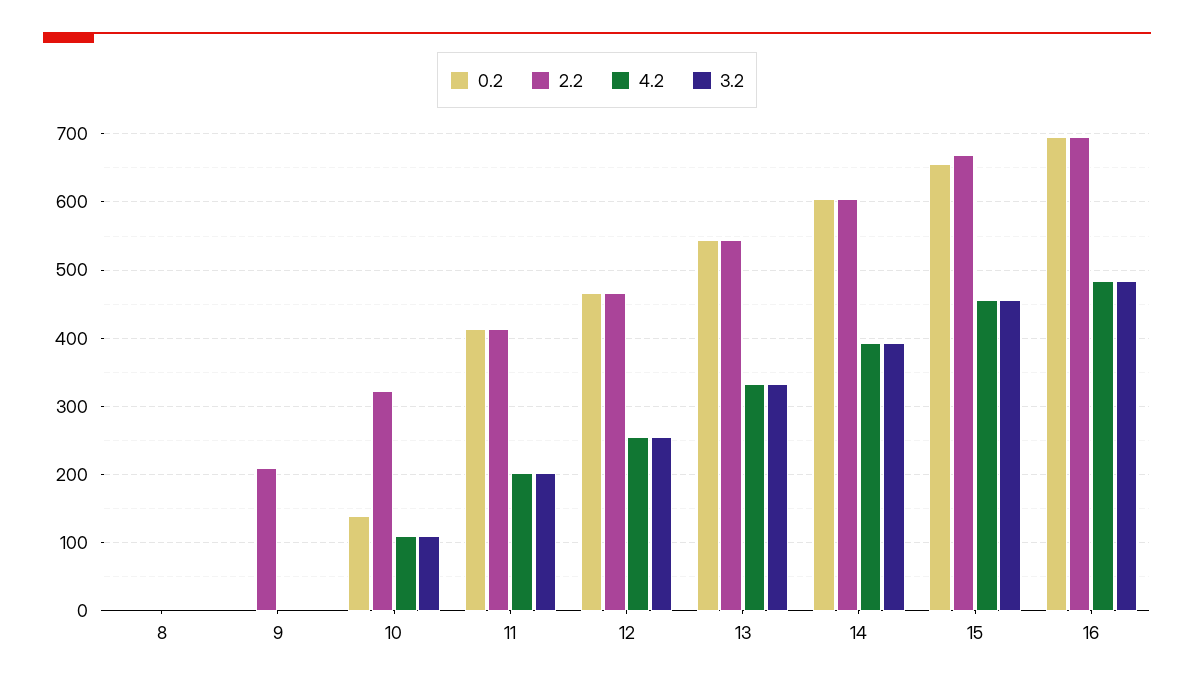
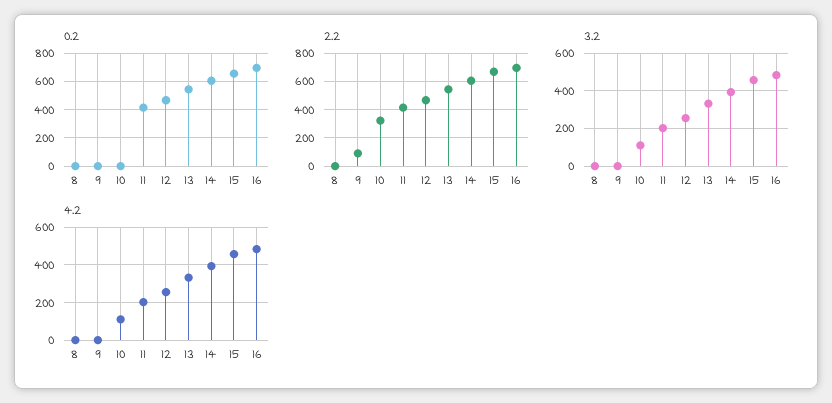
  {
    "0.2": {
      "8": 0,
      "9": 0,
-     "10": 140,
+     "10": 0,
      "11": 410,
      "12": 470,
      "13": 540,
      "14": 610,
      "15": 660,
      "16": 700
    },
    "2.2": {
      "8": 0,
-     "9": 210,
+     "9": 100,
      "10": 320,
      "11": 410,
      "12": 470,
      "13": 540,
      "14": 610,
      "15": 670,
      "16": 700
    },
    "4.2": {
      "8": 0,
      "9": 0,
      "10": 110,
      "11": 200,
      "12": 250,
      "13": 330,
      "14": 390,
      "15": 460,
      "16": 480
    },
    "3.2": {
      "8": 0,
      "9": 0,
      "10": 110,
      "11": 200,
      "12": 250,
      "13": 330,
      "14": 390,
      "15": 460,
      "16": 480
    }
  }

